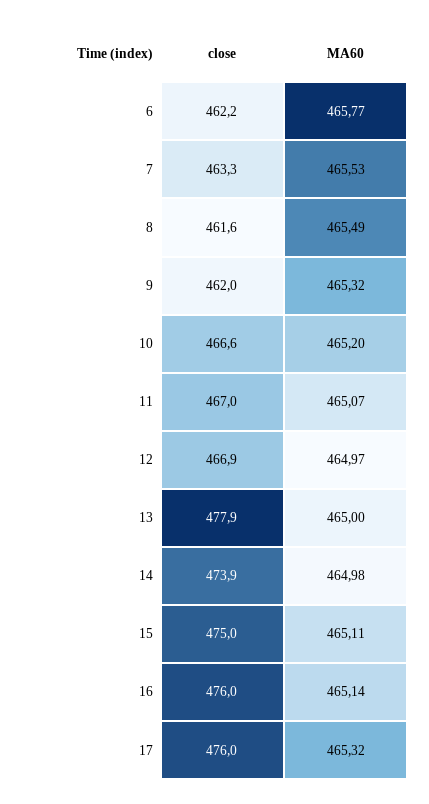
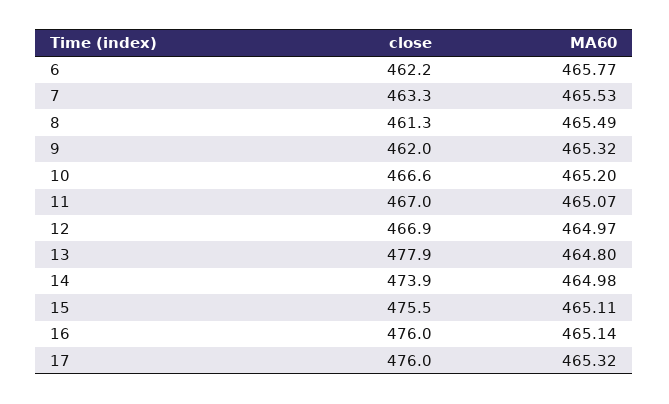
  {
    "close": {
      "6": 462.2,
      "7": 463.3,
-     "8": 461.6,
+     "8": 461.3,
      "9": 462,
      "10": 466.6,
      "11": 467,
      "12": 466.9,
      "13": 477.9,
      "14": 473.9,
-     "15": 475,
+     "15": 475.5,
      "16": 476,
      "17": 476
    },
    "MA60": {
      "6": 465.77,
      "7": 465.53,
      "8": 465.49,
      "9": 465.32,
      "10": 465.2,
      "11": 465.07,
      "12": 464.97,
-     "13": 465,
+     "13": 464.8,
      "14": 464.98,
      "15": 465.11,
      "16": 465.14,
      "17": 465.32
    }
  }

